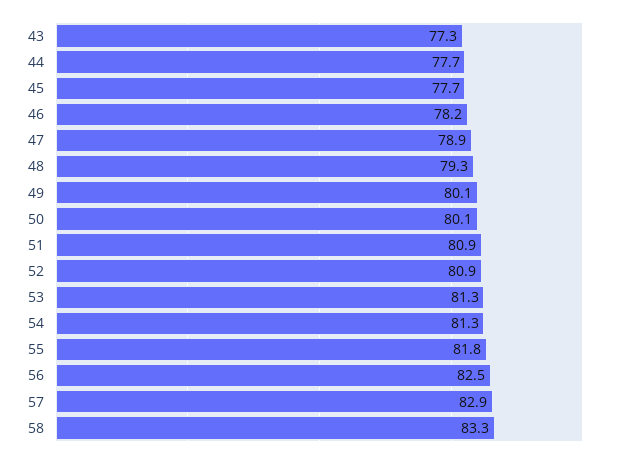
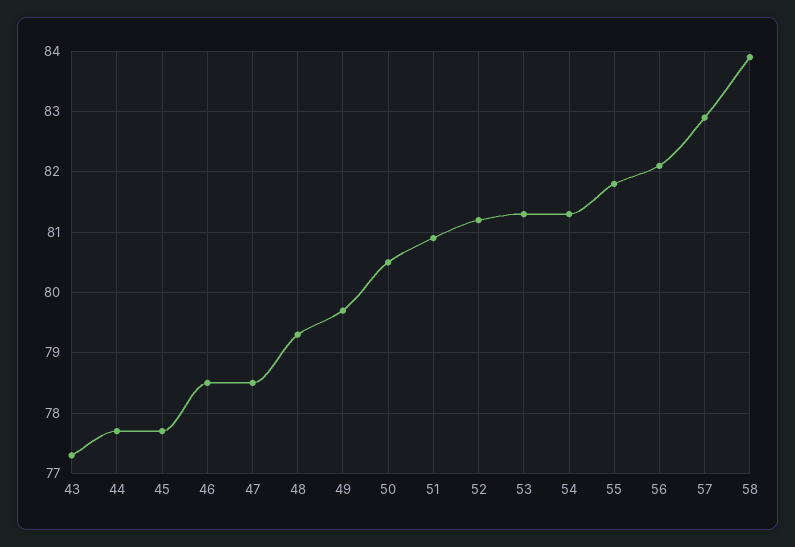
  {
    "43": 77.3,
    "44": 77.7,
    "45": 77.7,
-   "46": 78.2,
+   "46": 78.5,
-   "47": 78.9,
+   "47": 78.5,
    "48": 79.3,
-   "49": 80.1,
+   "49": 79.7,
-   "50": 80.1,
+   "50": 80.5,
    "51": 80.9,
-   "52": 80.9,
+   "52": 81.2,
    "53": 81.3,
    "54": 81.3,
    "55": 81.8,
-   "56": 82.5,
+   "56": 82.1,
    "57": 82.9,
-   "58": 83.3
+   "58": 83.9
  }

